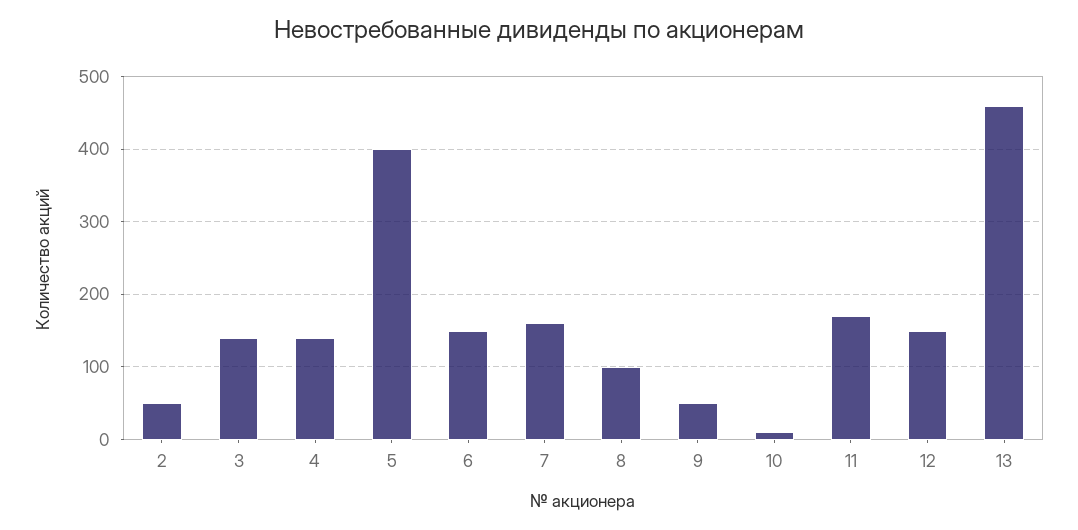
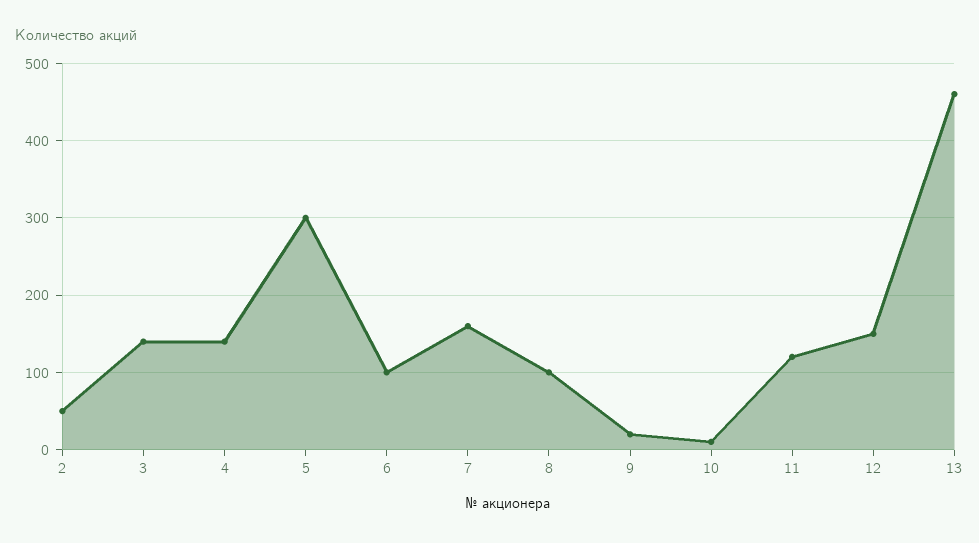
  {
    "2": 50,
    "3": 140,
    "4": 140,
-   "5": 400,
+   "5": 300,
-   "6": 150,
+   "6": 100,
    "7": 160,
    "8": 100,
-   "9": 50,
+   "9": 20,
    "10": 10,
-   "11": 170,
+   "11": 120,
    "12": 150,
    "13": 460
  }

